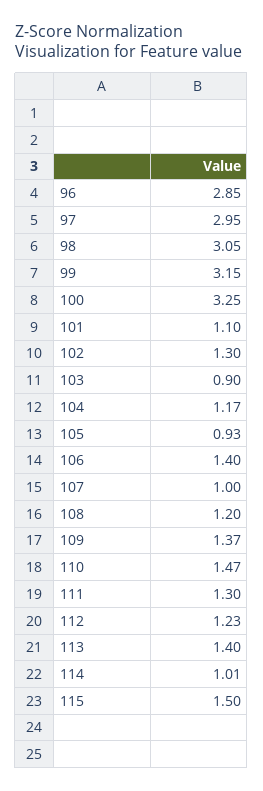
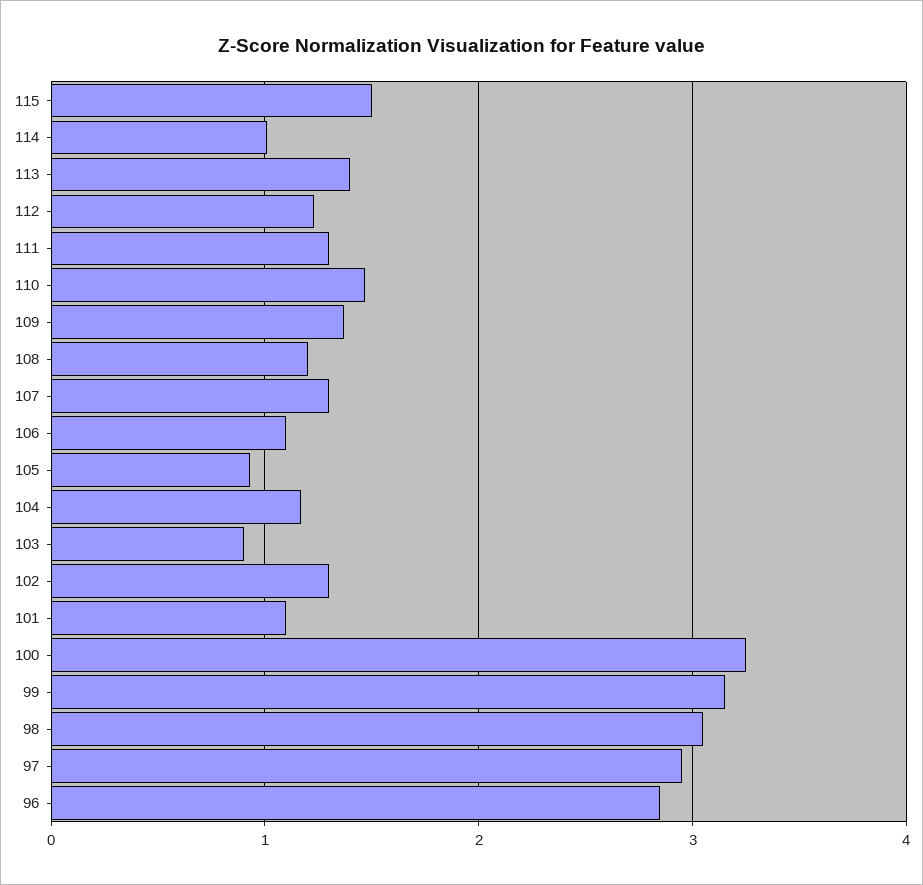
  {
    "96": 2.85,
    "97": 2.95,
    "98": 3.05,
    "99": 3.15,
    "100": 3.25,
    "101": 1.1,
    "102": 1.3,
    "103": 0.9,
    "104": 1.17,
    "105": 0.93,
-   "106": 1.4,
+   "106": 1.1,
-   "107": 1,
+   "107": 1.3,
    "108": 1.2,
    "109": 1.37,
    "110": 1.47,
    "111": 1.3,
    "112": 1.23,
    "113": 1.4,
    "114": 1.01,
    "115": 1.5
  }

